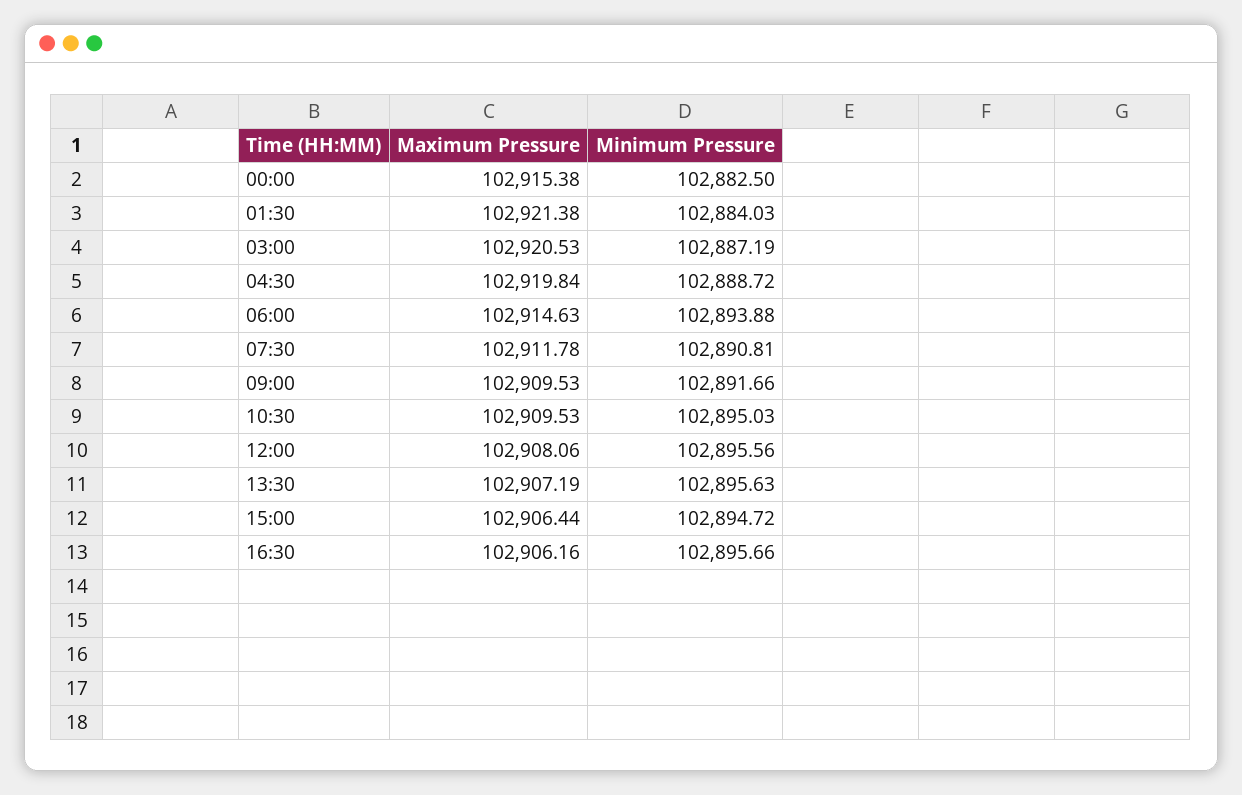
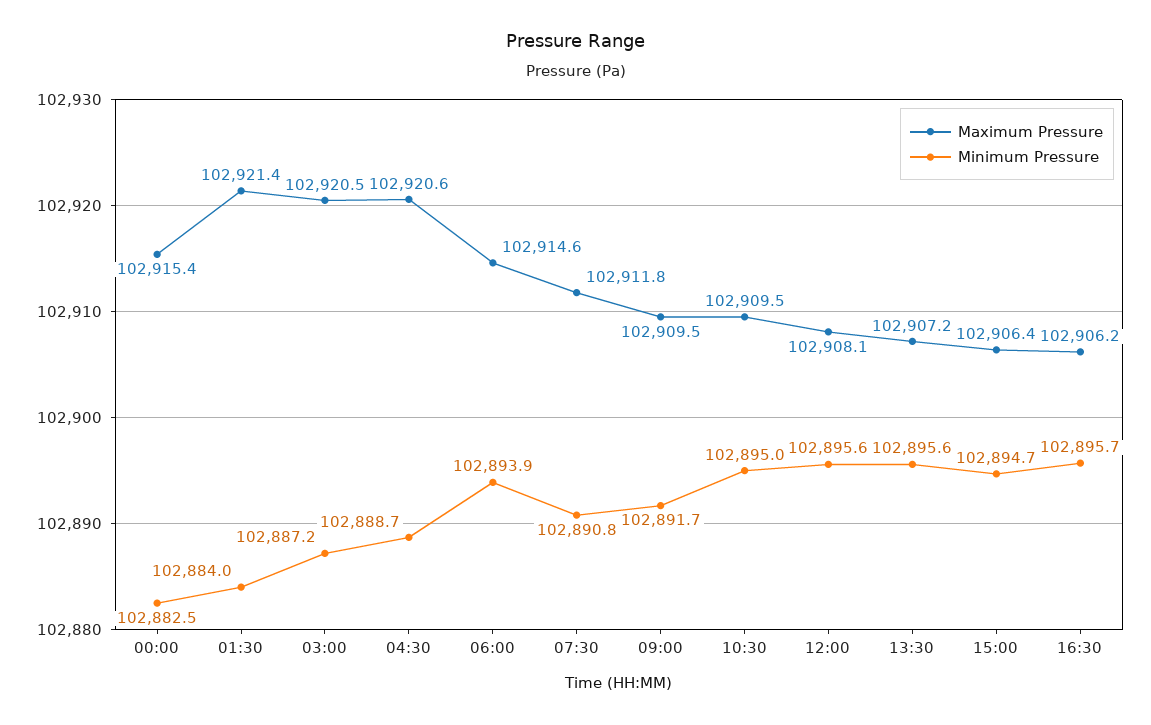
  {
    "Maximum Pressure": {
      "00:00": 102915.38,
      "01:30": 102921.38,
      "03:00": 102920.53,
-     "04:30": 102919.84,
+     "04:30": 102920.6,
      "06:00": 102914.63,
      "07:30": 102911.78,
      "09:00": 102909.53,
      "10:30": 102909.53,
      "12:00": 102908.06,
      "13:30": 102907.19,
      "15:00": 102906.44,
      "16:30": 102906.16
    },
    "Minimum Pressure": {
      "00:00": 102882.5,
      "01:30": 102884.03,
      "03:00": 102887.19,
      "04:30": 102888.72,
      "06:00": 102893.88,
      "07:30": 102890.81,
      "09:00": 102891.66,
      "10:30": 102895.03,
      "12:00": 102895.56,
      "13:30": 102895.63,
      "15:00": 102894.72,
      "16:30": 102895.66
    }
  }

